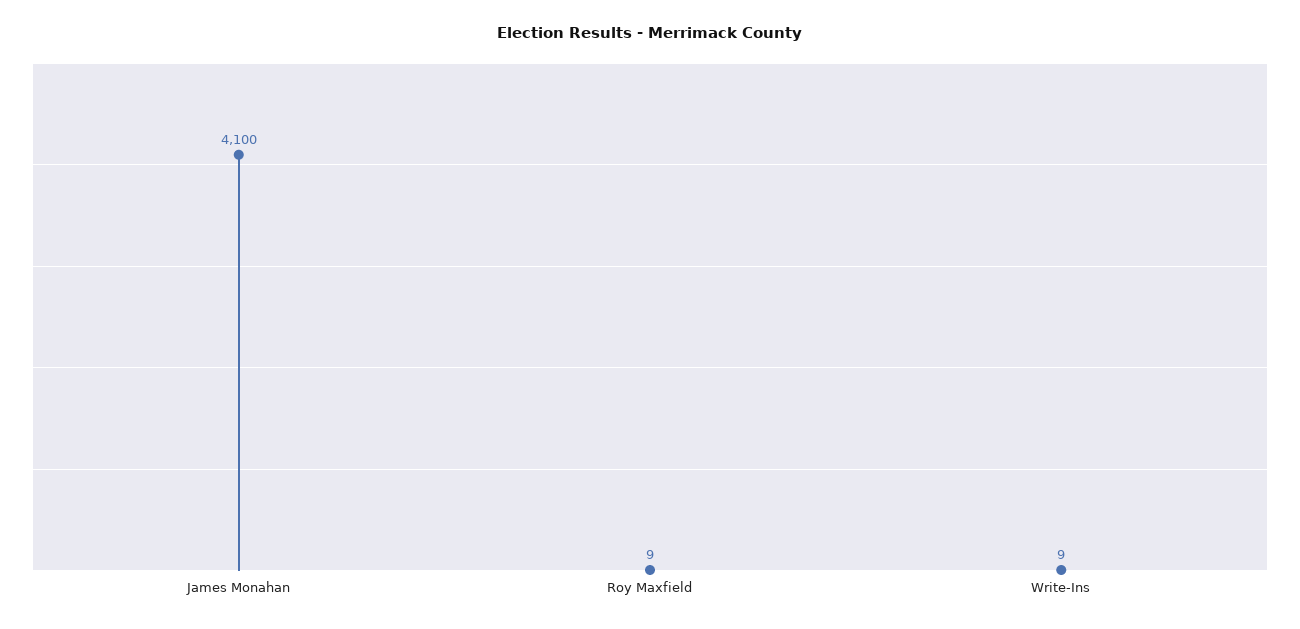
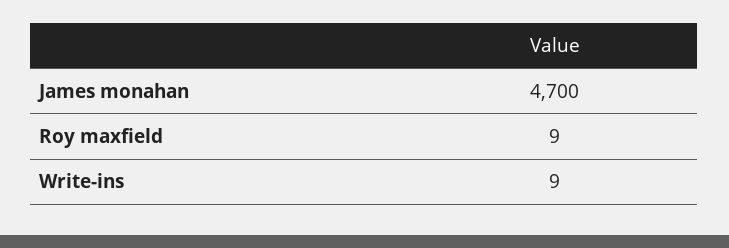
  {
-   "James Monahan": 4100,
+   "James Monahan": 4700,
    "Roy Maxfield": 9,
    "Write-Ins": 9
  }

